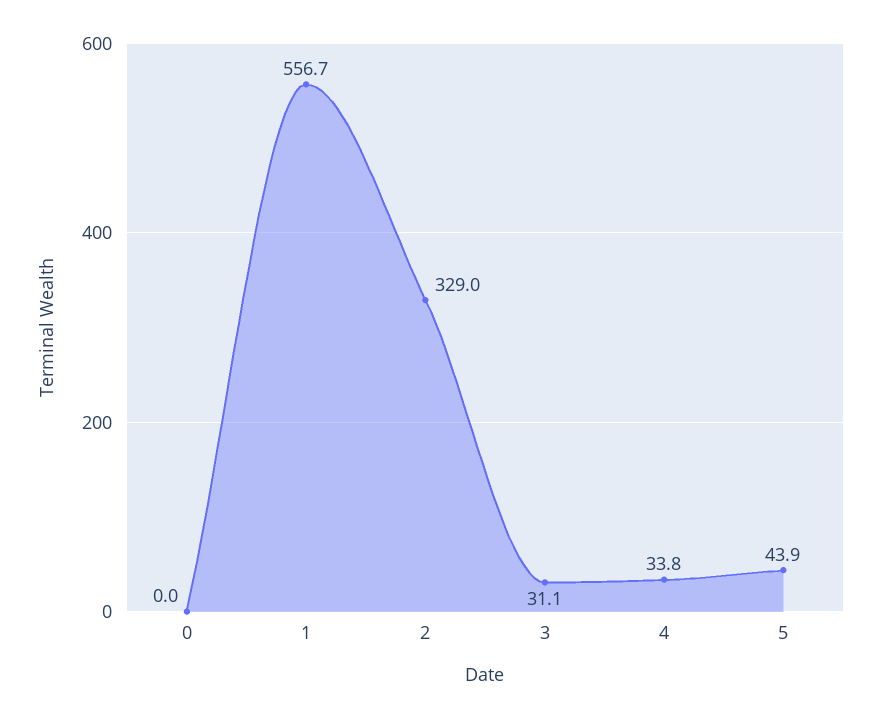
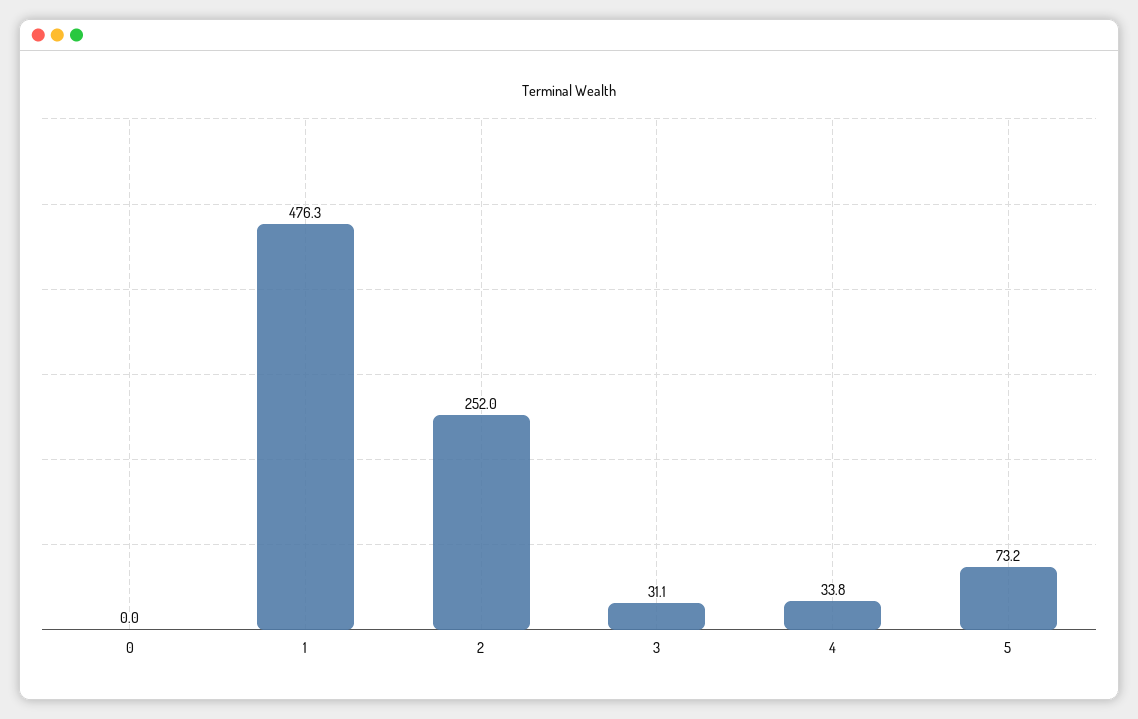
  {
    "0": 0,
-   "1": 556.7,
+   "1": 476.3,
-   "2": 329,
+   "2": 252,
    "3": 31.1,
    "4": 33.8,
-   "5": 43.9
+   "5": 73.2
  }

